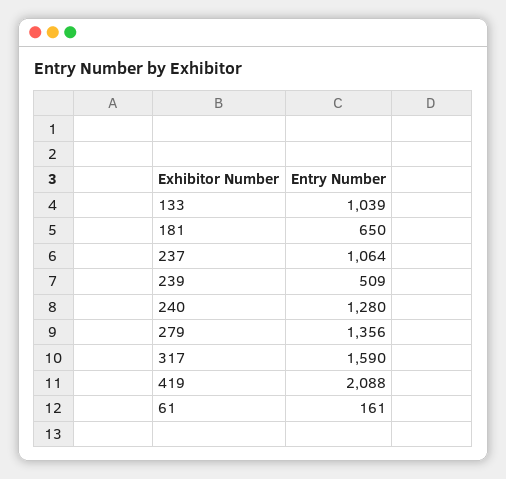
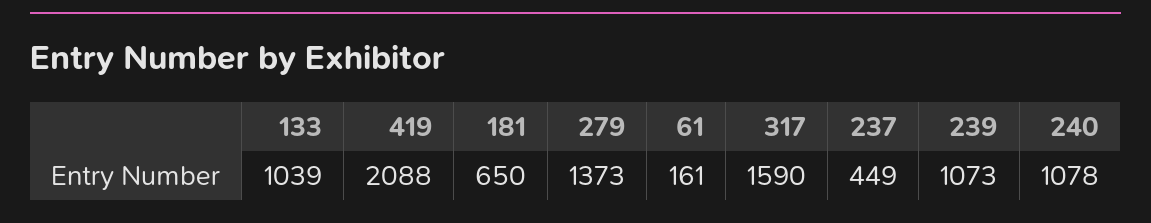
  {
    "133": 1039,
    "181": 650,
-   "237": 1064,
+   "237": 449,
-   "239": 509,
+   "239": 1073,
-   "240": 1280,
+   "240": 1078,
-   "279": 1356,
+   "279": 1373,
    "317": 1590,
    "419": 2088,
    "61": 161
  }

